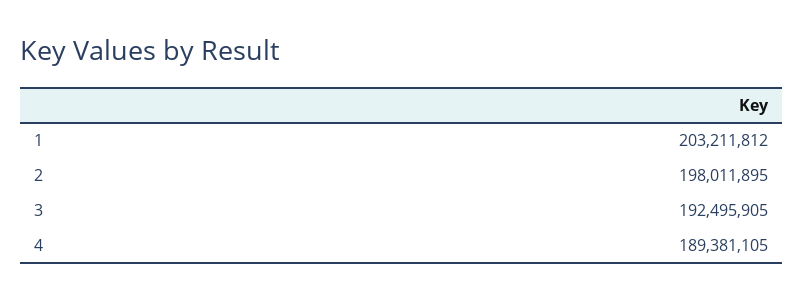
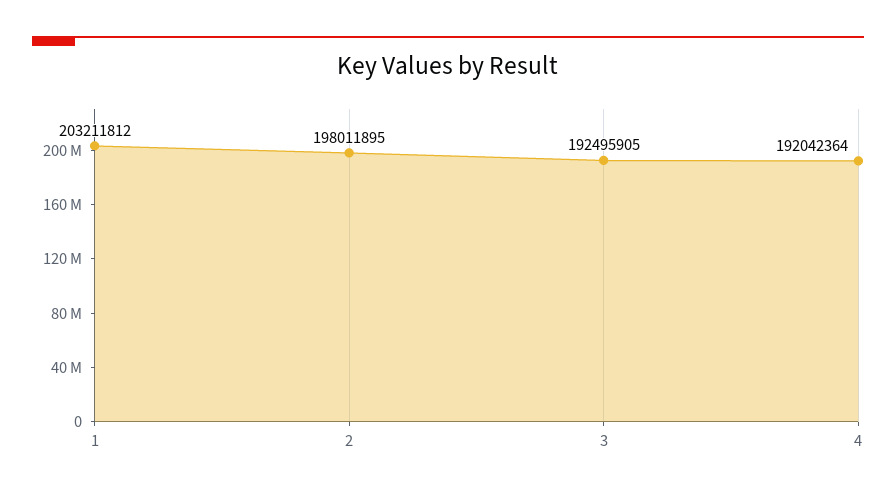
  {
    "1": 203211812,
    "2": 198011895,
    "3": 192495905,
-   "4": 189381105
+   "4": 192042364
  }

